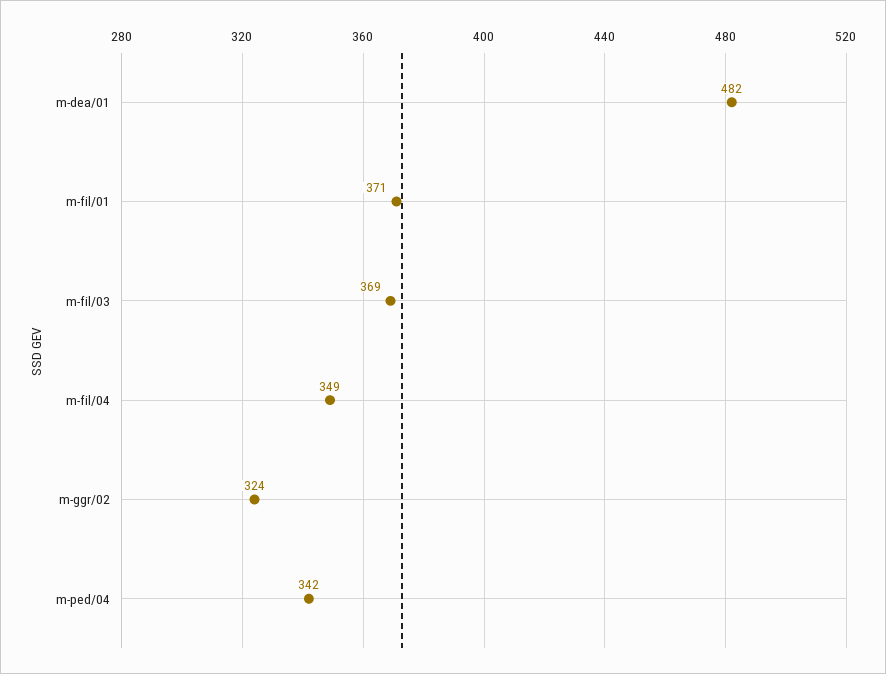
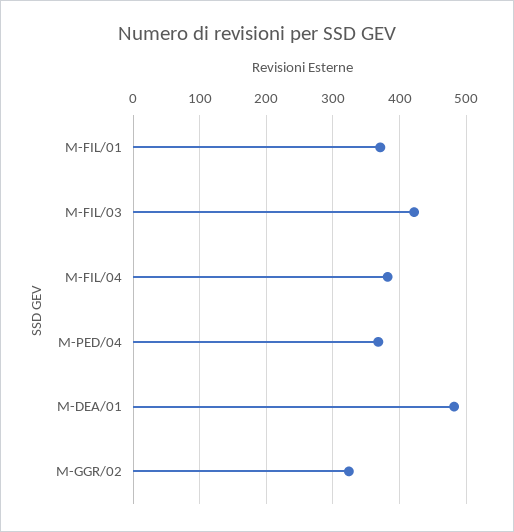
  {
    "m-dea/01": 482,
    "m-fil/01": 371,
-   "m-fil/03": 369,
+   "m-fil/03": 420,
-   "m-fil/04": 349,
+   "m-fil/04": 380,
    "m-ggr/02": 324,
-   "m-ped/04": 342
+   "m-ped/04": 370
  }

